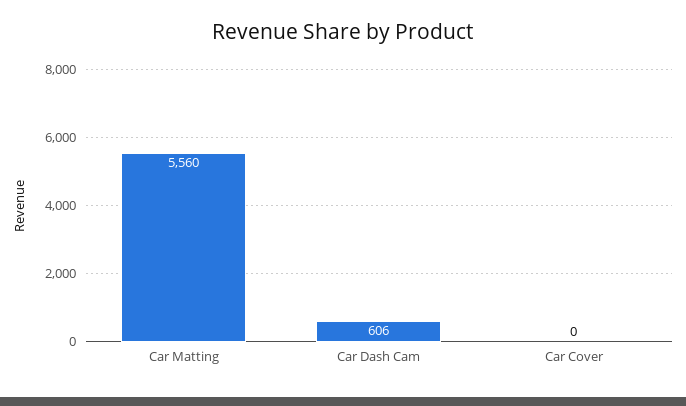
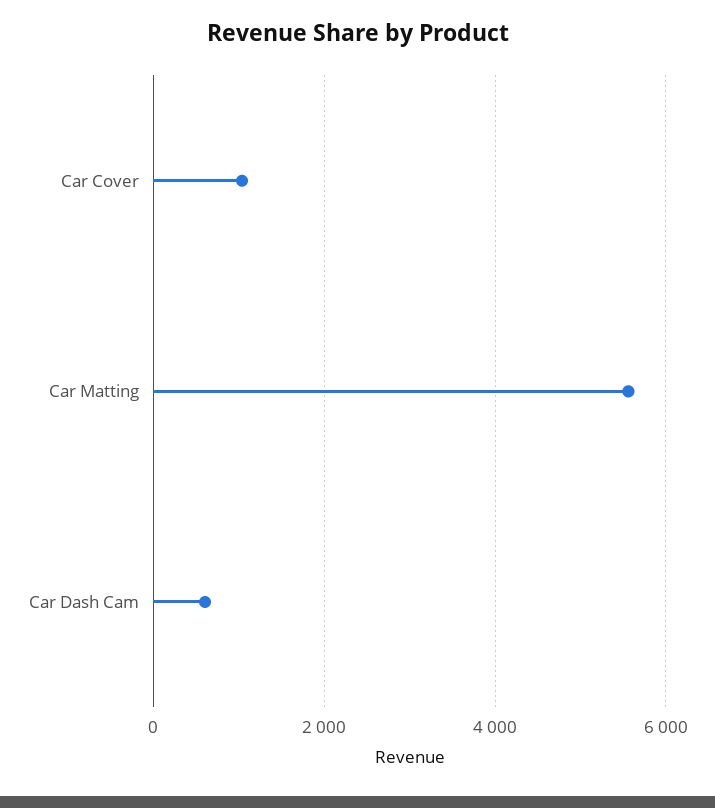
  {
    "Car Matting": 5560,
    "Car Dash Cam": 606,
-   "Car Cover": 0
+   "Car Cover": 1000
  }

